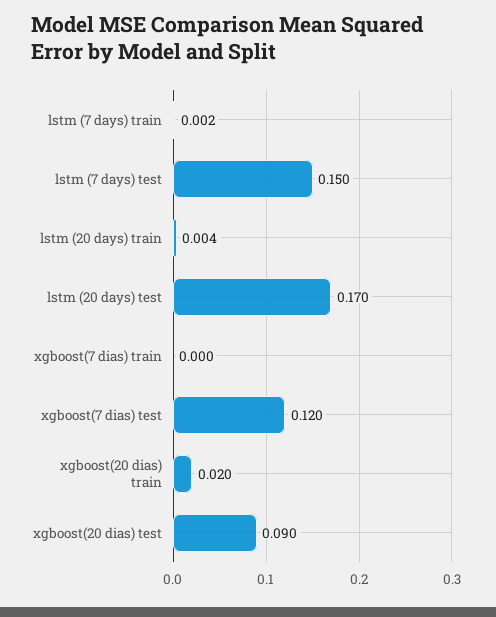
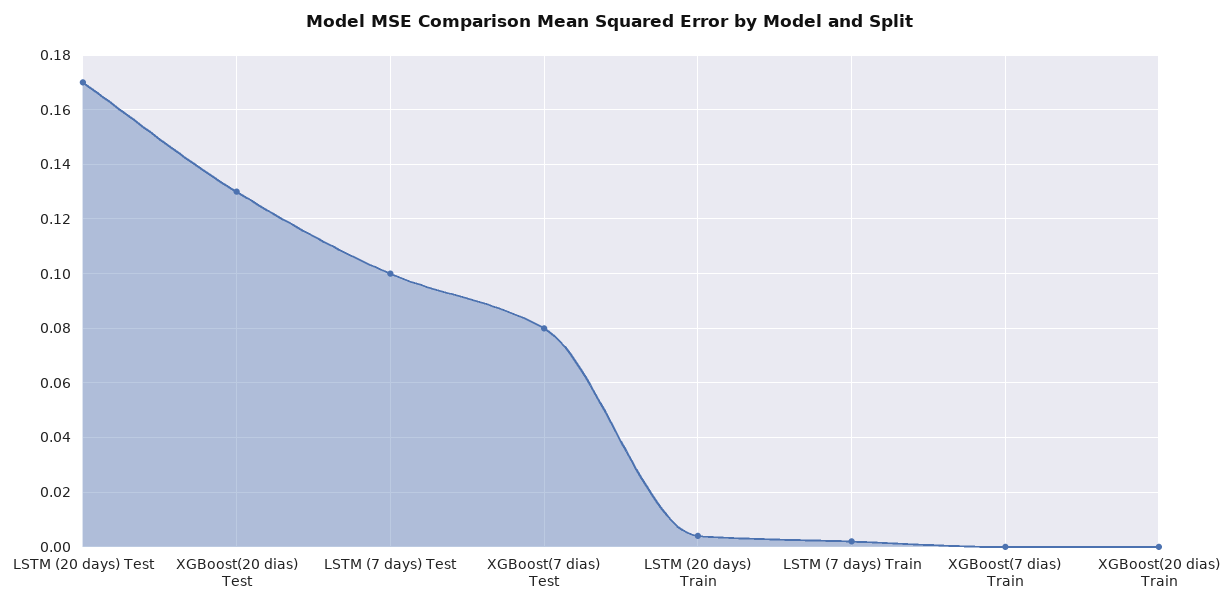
  {
    "lstm (7 days) train": 0.002,
-   "lstm (7 days) test": 0.15,
+   "lstm (7 days) test": 0.1,
    "lstm (20 days) train": 0.004,
    "lstm (20 days) test": 0.17,
    "xgboost(7 dias) train": 0,
-   "xgboost(7 dias) test": 0.12,
+   "xgboost(7 dias) test": 0.08,
-   "xgboost(20 dias) train": 0.02,
+   "xgboost(20 dias) train": 0,
-   "xgboost(20 dias) test": 0.09
+   "xgboost(20 dias) test": 0.13
  }

